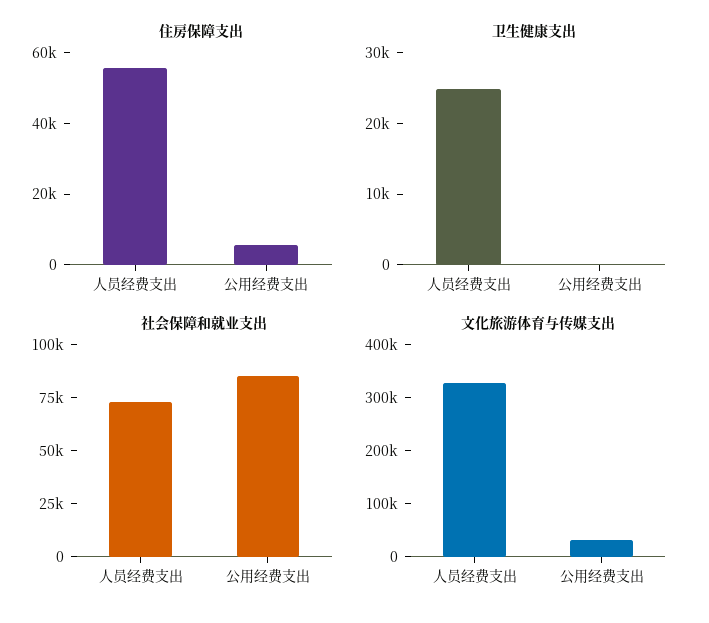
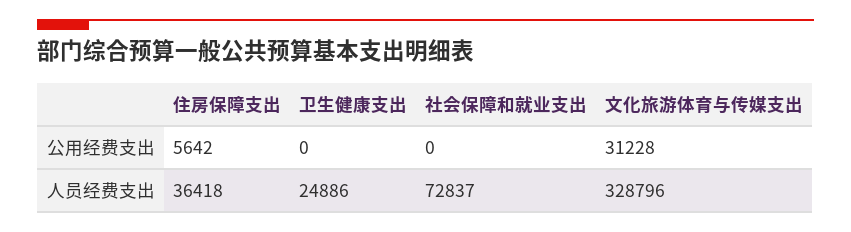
  {
    "住房保障支出": {
-     "人员经费支出": 55000,
+     "人员经费支出": 36418,
      "公用经费支出": 5642
    },
    "卫生健康支出": {
      "人员经费支出": 24886,
      "公用经费支出": 0
    },
    "社会保障和就业支出": {
      "人员经费支出": 72837,
-     "公用经费支出": 85000
+     "公用经费支出": 0
    },
    "文化旅游体育与传媒支出": {
      "人员经费支出": 328796,
      "公用经费支出": 31228
    }
  }

